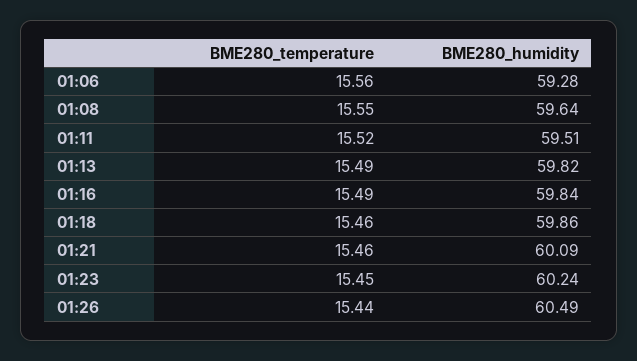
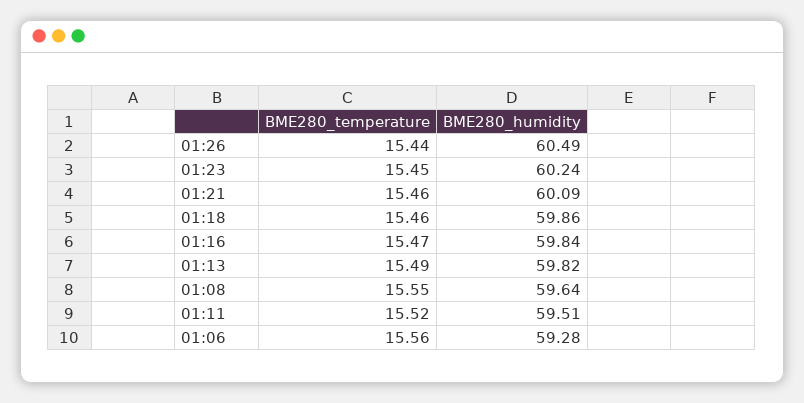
  {
    "BME280_temperature": {
      "01:06": 15.56,
      "01:08": 15.55,
      "01:11": 15.52,
      "01:13": 15.49,
-     "01:16": 15.49,
+     "01:16": 15.47,
      "01:18": 15.46,
      "01:21": 15.46,
      "01:23": 15.45,
      "01:26": 15.44
    },
    "BME280_humidity": {
      "01:06": 59.28,
      "01:08": 59.64,
      "01:11": 59.51,
      "01:13": 59.82,
      "01:16": 59.84,
      "01:18": 59.86,
      "01:21": 60.09,
      "01:23": 60.24,
      "01:26": 60.49
    }
  }

